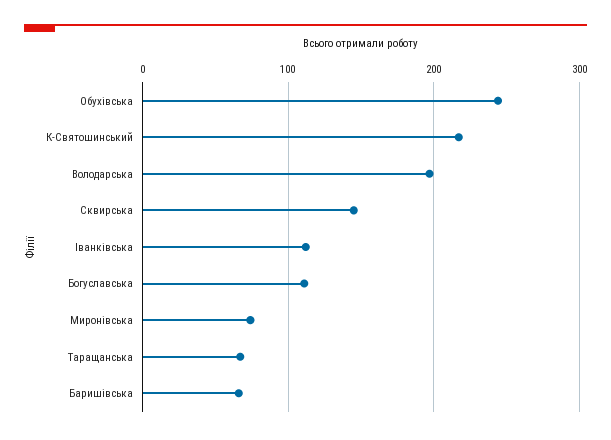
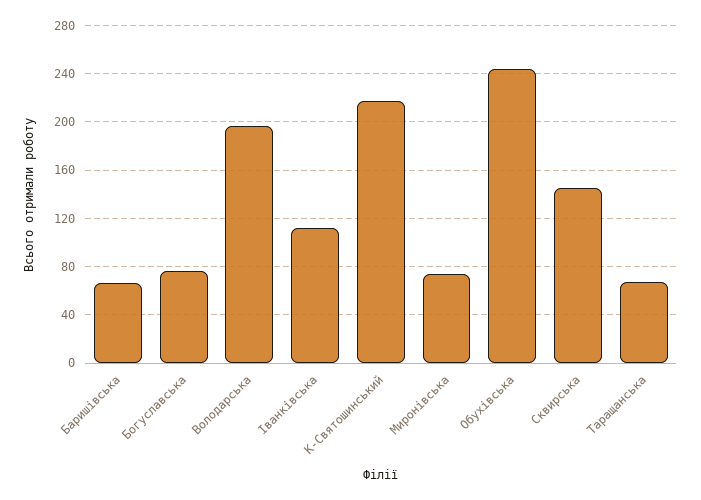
  {
    "Обухівська": 245,
    "К-Святошинський": 215,
    "Володарська": 195,
    "Сквирська": 145,
    "Іванківська": 110,
-   "Богуславська": 110,
+   "Богуславська": 75,
    "Миронівська": 75,
    "Таращанська": 65,
    "Баришівська": 65
  }

